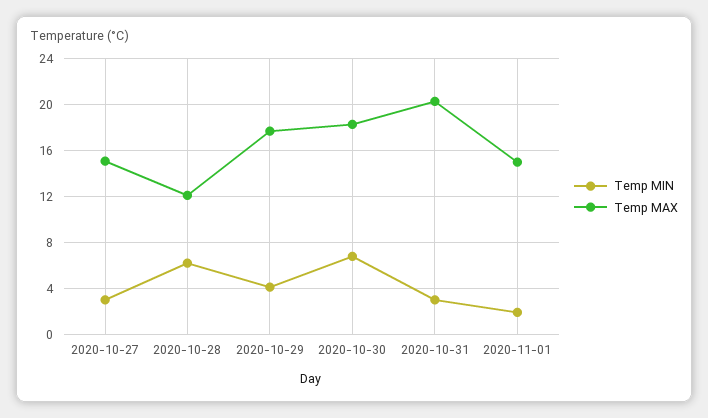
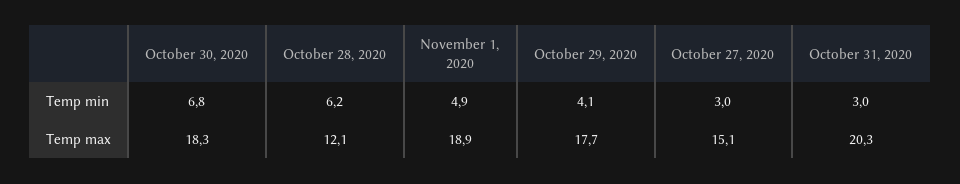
  {
    "Temp MIN": {
      "2020-10-27": 3,
      "2020-10-28": 6.2,
      "2020-10-29": 4.1,
      "2020-10-30": 6.8,
      "2020-10-31": 3,
-     "2020-11-01": 2
+     "2020-11-01": 4.9
    },
    "Temp MAX": {
      "2020-10-27": 15.1,
      "2020-10-28": 12.1,
      "2020-10-29": 17.7,
      "2020-10-30": 18.3,
      "2020-10-31": 20.3,
-     "2020-11-01": 15
+     "2020-11-01": 18.9
    }
  }

